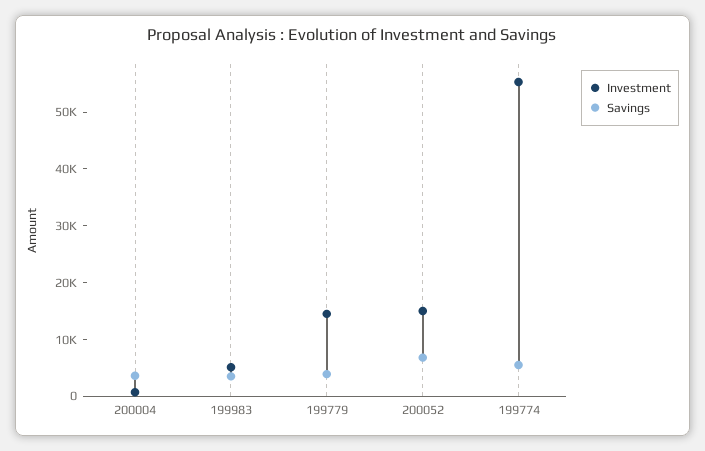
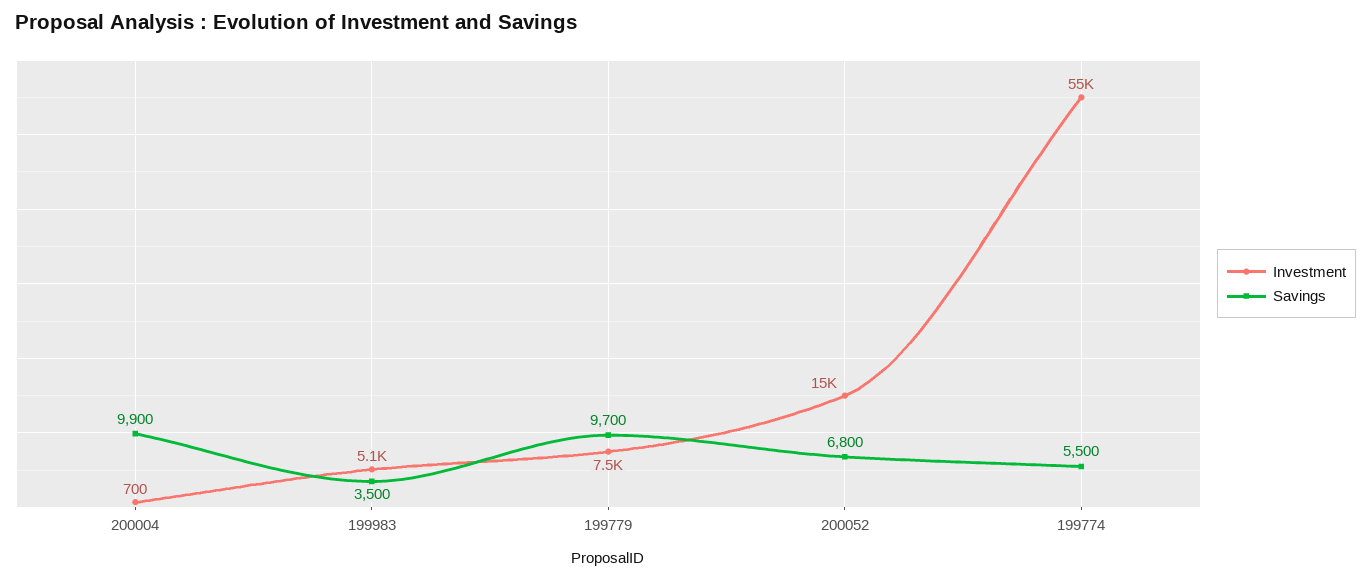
  {
    "Investment": {
      "200004": 700,
      "199983": 5100,
-     "199779": 14000,
+     "199779": 7500,
      "200052": 15000,
      "199774": 55000
    },
    "Savings": {
-     "200004": 4000,
+     "200004": 9900,
      "199983": 3500,
-     "199779": 4000,
+     "199779": 9700,
      "200052": 6800,
      "199774": 5500
    }
  }

